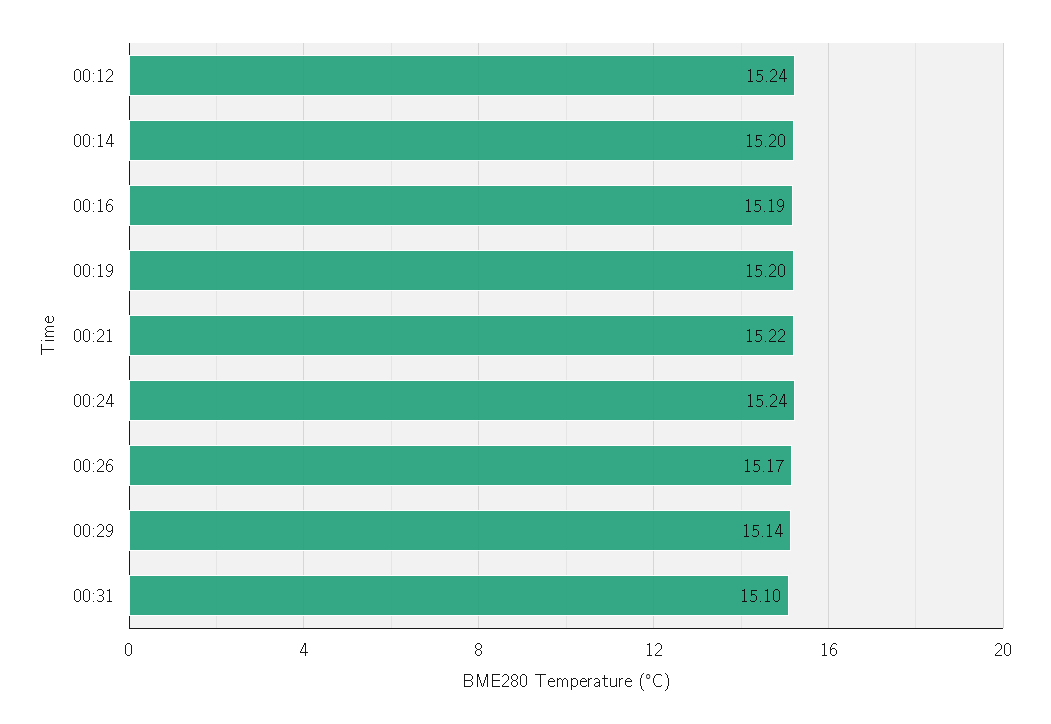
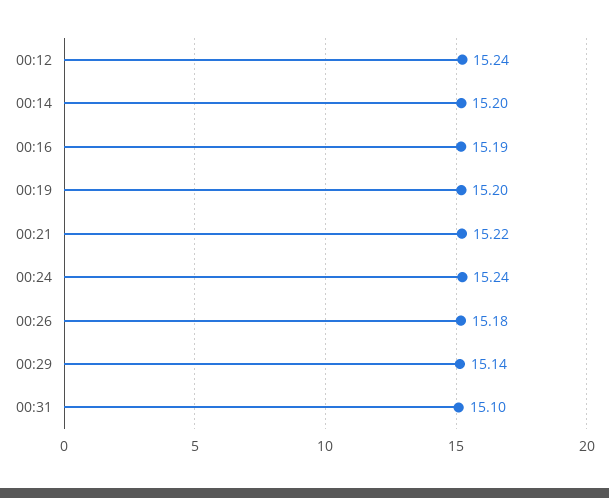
  {
    "00:12": 15.24,
    "00:14": 15.2,
    "00:16": 15.19,
    "00:19": 15.2,
    "00:21": 15.22,
    "00:24": 15.24,
-   "00:26": 15.17,
+   "00:26": 15.18,
    "00:29": 15.14,
    "00:31": 15.1
  }

